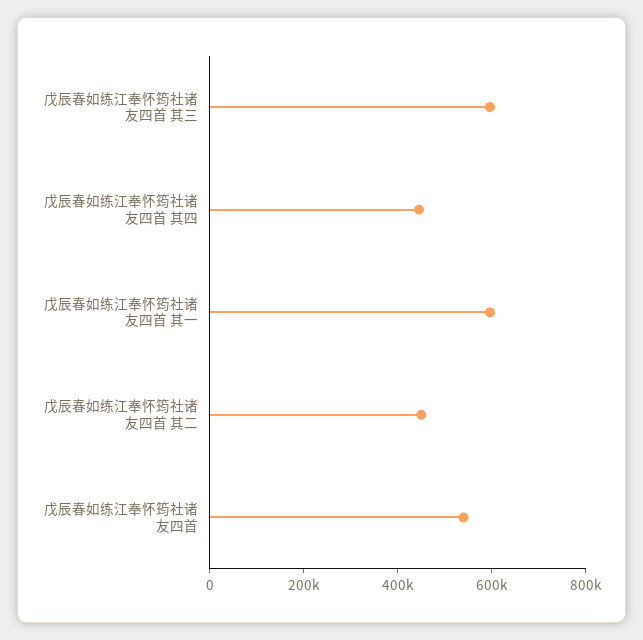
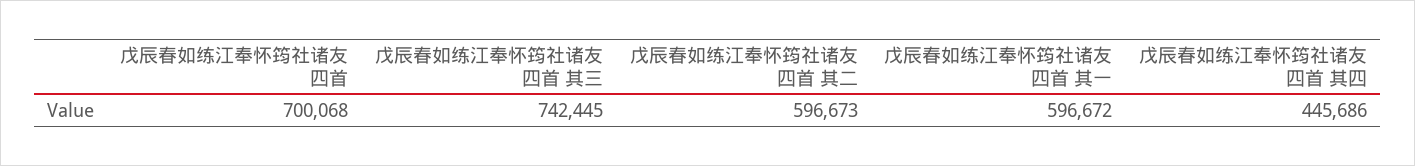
  {
-   "戊辰春如练江奉怀筠社诸友四首 其三": 600000,
+   "戊辰春如练江奉怀筠社诸友四首 其三": 742445,
    "戊辰春如练江奉怀筠社诸友四首 其四": 445686,
    "戊辰春如练江奉怀筠社诸友四首 其一": 596672,
-   "戊辰春如练江奉怀筠社诸友四首 其二": 450000,
+   "戊辰春如练江奉怀筠社诸友四首 其二": 596673,
-   "戊辰春如练江奉怀筠社诸友四首": 550000
+   "戊辰春如练江奉怀筠社诸友四首": 700068
  }

